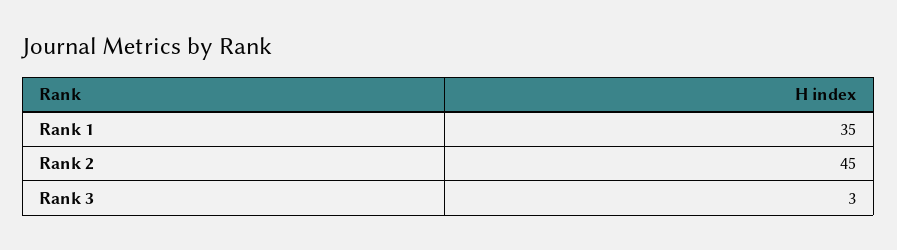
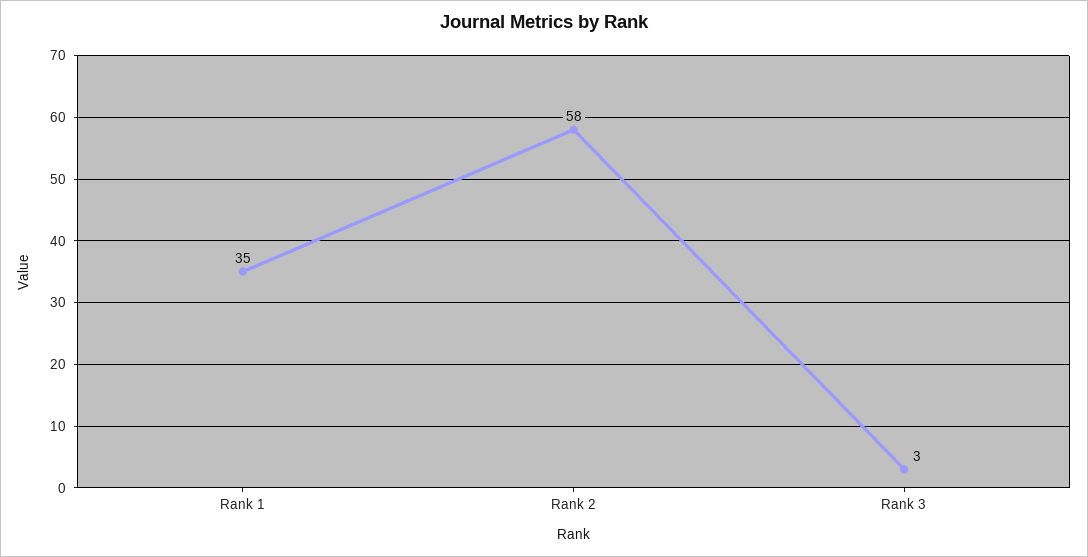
  {
    "Rank 1": 35,
-   "Rank 2": 45,
+   "Rank 2": 58,
    "Rank 3": 3
  }

